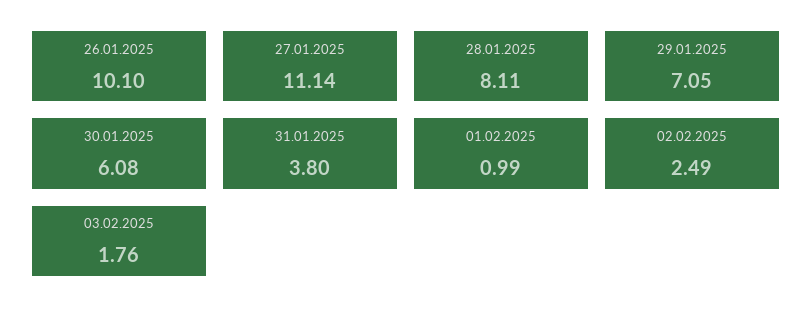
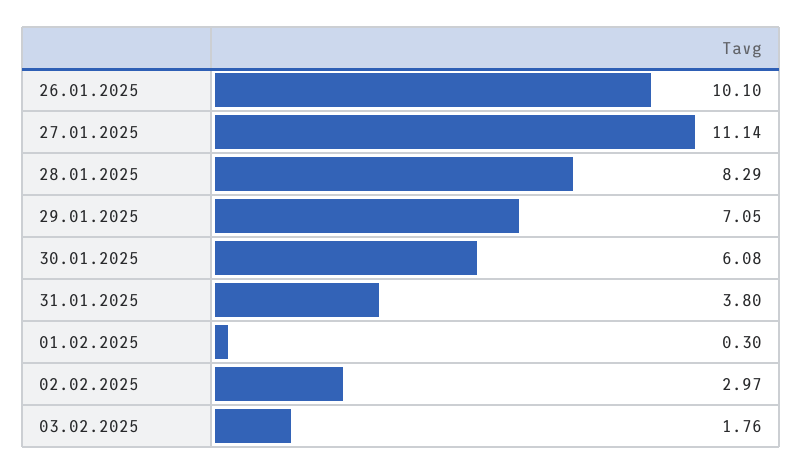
  {
    "26.01.2025": 10.1,
    "27.01.2025": 11.14,
-   "28.01.2025": 8.11,
+   "28.01.2025": 8.29,
    "29.01.2025": 7.05,
    "30.01.2025": 6.08,
    "31.01.2025": 3.8,
-   "01.02.2025": 0.99,
+   "01.02.2025": 0.3,
-   "02.02.2025": 2.49,
+   "02.02.2025": 2.97,
    "03.02.2025": 1.76
  }

